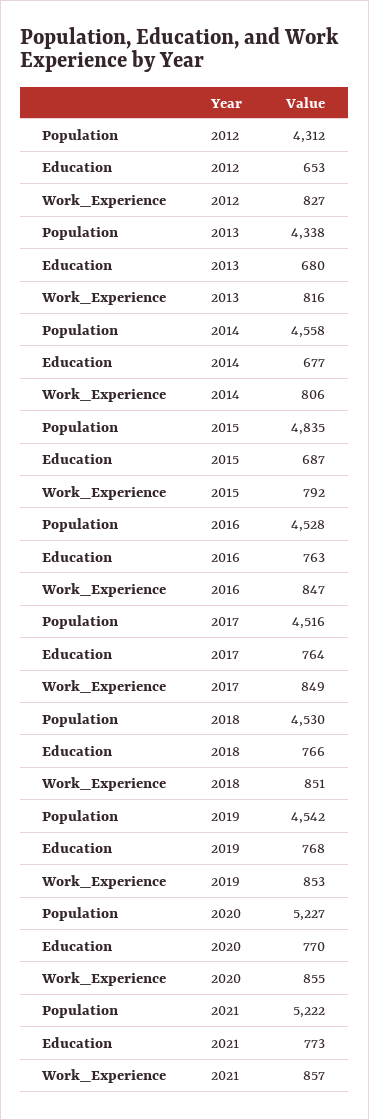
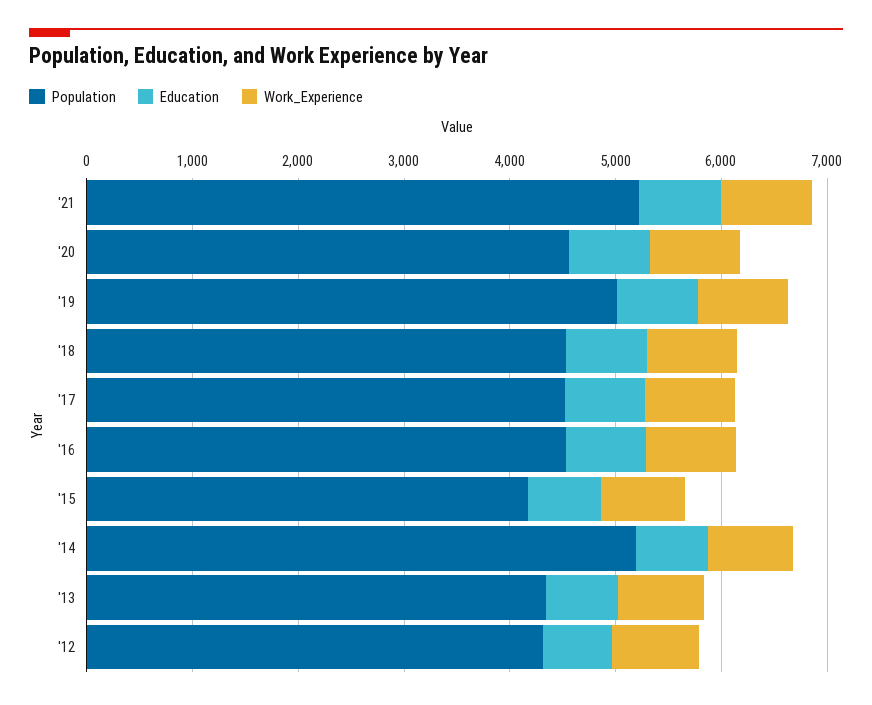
  {
    "Population": {
      "2012": 4312,
      "2013": 4338,
-     "2014": 4558,
+     "2014": 5200,
-     "2015": 4835,
+     "2015": 4200,
      "2016": 4528,
      "2017": 4516,
      "2018": 4530,
-     "2019": 4542,
+     "2019": 5000,
-     "2020": 5227,
+     "2020": 4600,
      "2021": 5222
    },
    "Education": {
      "2012": 653,
      "2013": 680,
      "2014": 677,
      "2015": 687,
      "2016": 763,
      "2017": 764,
      "2018": 766,
      "2019": 768,
      "2020": 770,
      "2021": 773
    },
    "Work_Experience": {
      "2012": 827,
      "2013": 816,
      "2014": 806,
      "2015": 792,
      "2016": 847,
      "2017": 849,
      "2018": 851,
      "2019": 853,
      "2020": 855,
      "2021": 857
    }
  }

